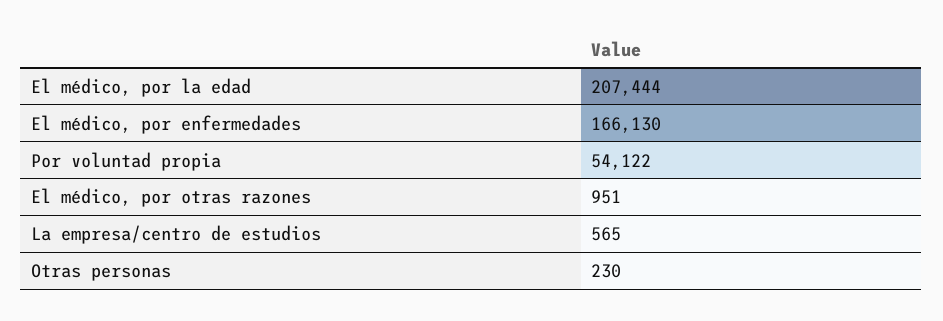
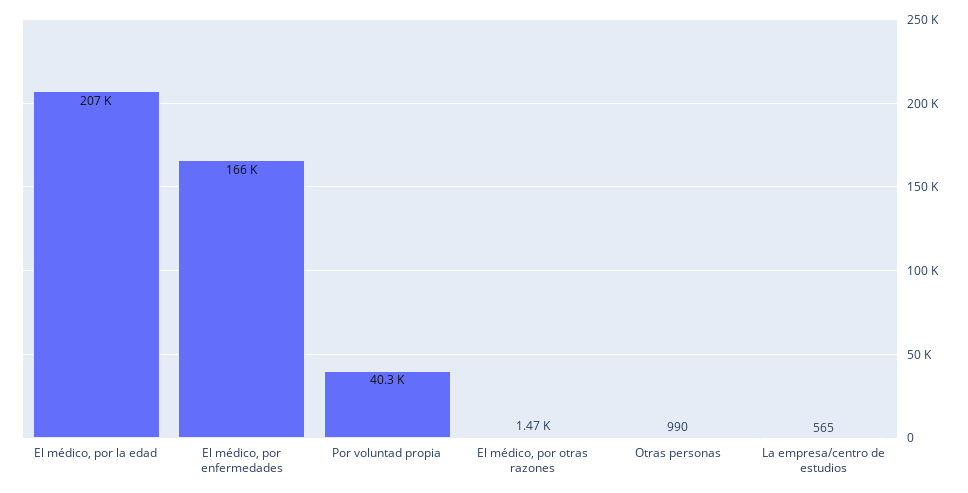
  {
    "El médico, por la edad": 207444,
    "El médico, por enfermedades": 166130,
-   "Por voluntad propia": 54122,
+   "Por voluntad propia": 40300,
-   "El médico, por otras razones": 951,
+   "El médico, por otras razones": 1470,
    "La empresa/centro de estudios": 565,
-   "Otras personas": 230
+   "Otras personas": 990
  }

